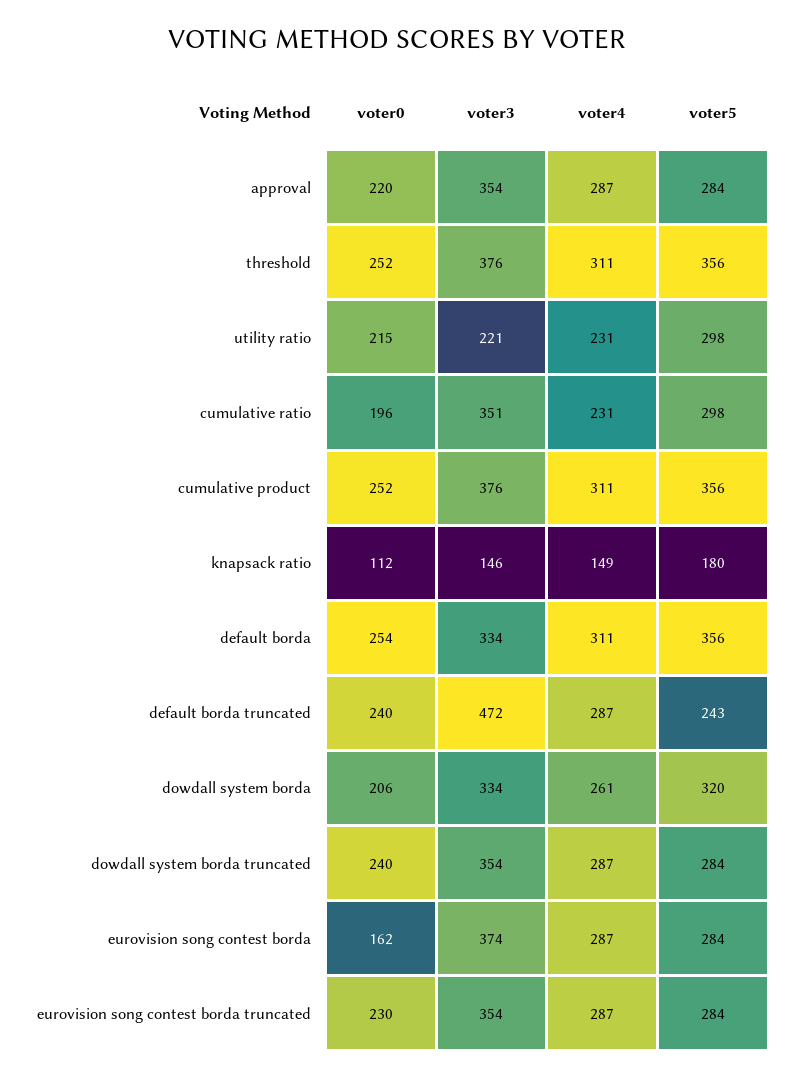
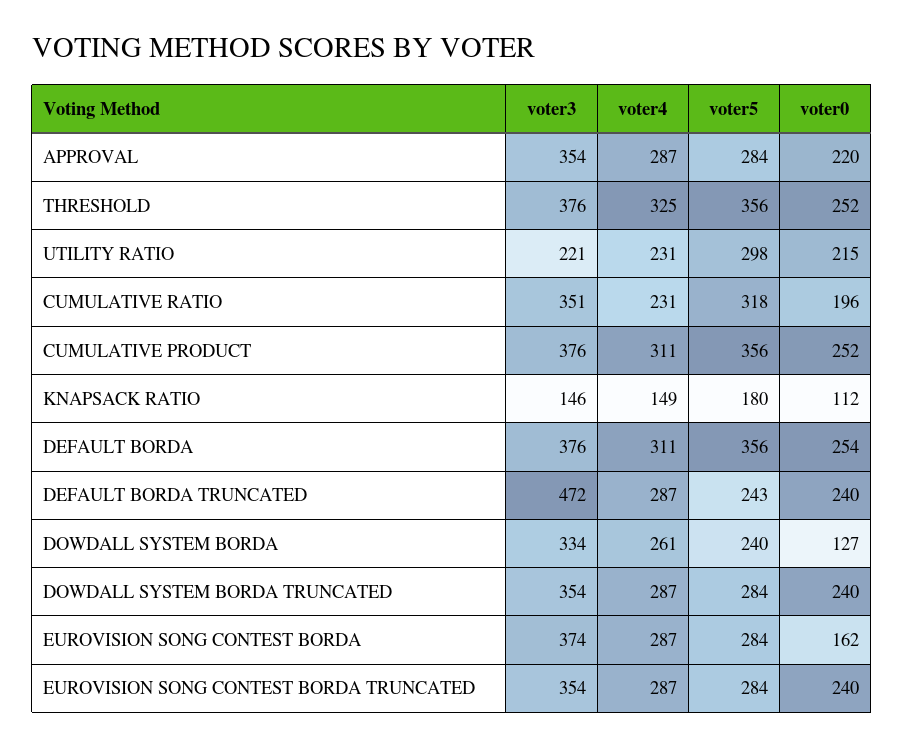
  {
    "voter0": {
      "approval": 220,
      "threshold": 252,
      "utility ratio": 215,
      "cumulative ratio": 196,
      "cumulative product": 252,
      "knapsack ratio": 112,
      "default borda": 254,
      "default borda truncated": 240,
-     "dowdall system borda": 206,
+     "dowdall system borda": 127,
      "dowdall system borda truncated": 240,
      "eurovision song contest borda": 162,
-     "eurovision song contest borda truncated": 230
+     "eurovision song contest borda truncated": 240
    },
    "voter3": {
      "approval": 354,
      "threshold": 376,
      "utility ratio": 221,
      "cumulative ratio": 351,
      "cumulative product": 376,
      "knapsack ratio": 146,
-     "default borda": 334,
+     "default borda": 376,
      "default borda truncated": 472,
      "dowdall system borda": 334,
      "dowdall system borda truncated": 354,
      "eurovision song contest borda": 374,
      "eurovision song contest borda truncated": 354
    },
    "voter4": {
      "approval": 287,
-     "threshold": 311,
+     "threshold": 325,
      "utility ratio": 231,
      "cumulative ratio": 231,
      "cumulative product": 311,
      "knapsack ratio": 149,
      "default borda": 311,
      "default borda truncated": 287,
      "dowdall system borda": 261,
      "dowdall system borda truncated": 287,
      "eurovision song contest borda": 287,
      "eurovision song contest borda truncated": 287
    },
    "voter5": {
      "approval": 284,
      "threshold": 356,
      "utility ratio": 298,
-     "cumulative ratio": 298,
+     "cumulative ratio": 318,
      "cumulative product": 356,
      "knapsack ratio": 180,
      "default borda": 356,
      "default borda truncated": 243,
-     "dowdall system borda": 320,
+     "dowdall system borda": 240,
      "dowdall system borda truncated": 284,
      "eurovision song contest borda": 284,
      "eurovision song contest borda truncated": 284
    }
  }

